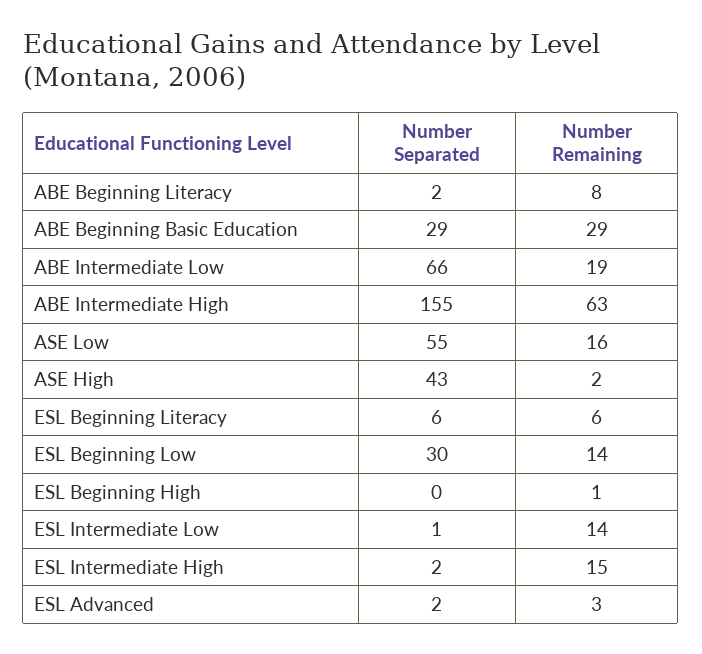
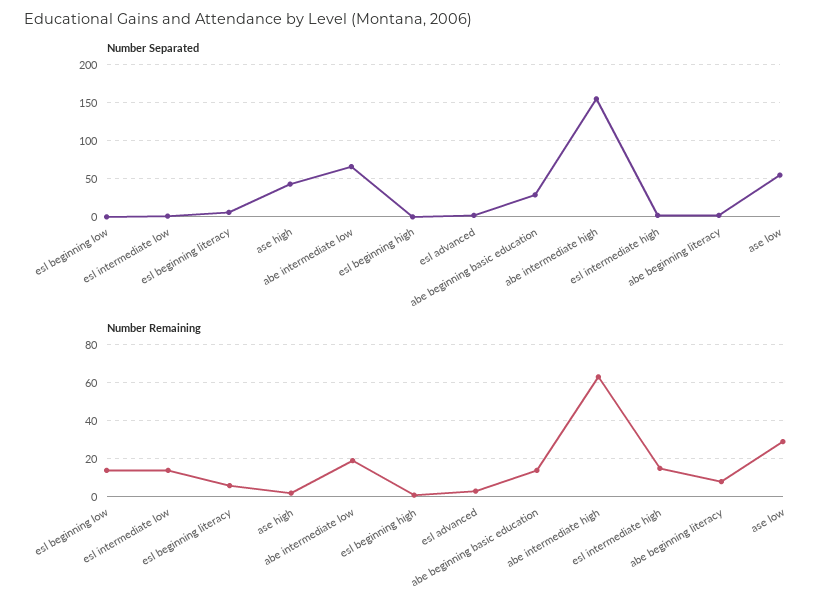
  {
    "Number Separated": {
      "ABE Beginning Literacy": 2,
      "ABE Beginning Basic Education": 29,
      "ABE Intermediate Low": 66,
      "ABE Intermediate High": 155,
      "ASE Low": 55,
      "ASE High": 43,
      "ESL Beginning Literacy": 6,
-     "ESL Beginning Low": 30,
+     "ESL Beginning Low": 0,
      "ESL Beginning High": 0,
      "ESL Intermediate Low": 1,
      "ESL Intermediate High": 2,
      "ESL Advanced": 2
    },
    "Number Remaining": {
      "ABE Beginning Literacy": 8,
-     "ABE Beginning Basic Education": 29,
+     "ABE Beginning Basic Education": 15,
      "ABE Intermediate Low": 19,
      "ABE Intermediate High": 63,
-     "ASE Low": 16,
+     "ASE Low": 30,
      "ASE High": 2,
      "ESL Beginning Literacy": 6,
      "ESL Beginning Low": 14,
      "ESL Beginning High": 1,
      "ESL Intermediate Low": 14,
      "ESL Intermediate High": 15,
      "ESL Advanced": 3
    }
  }

